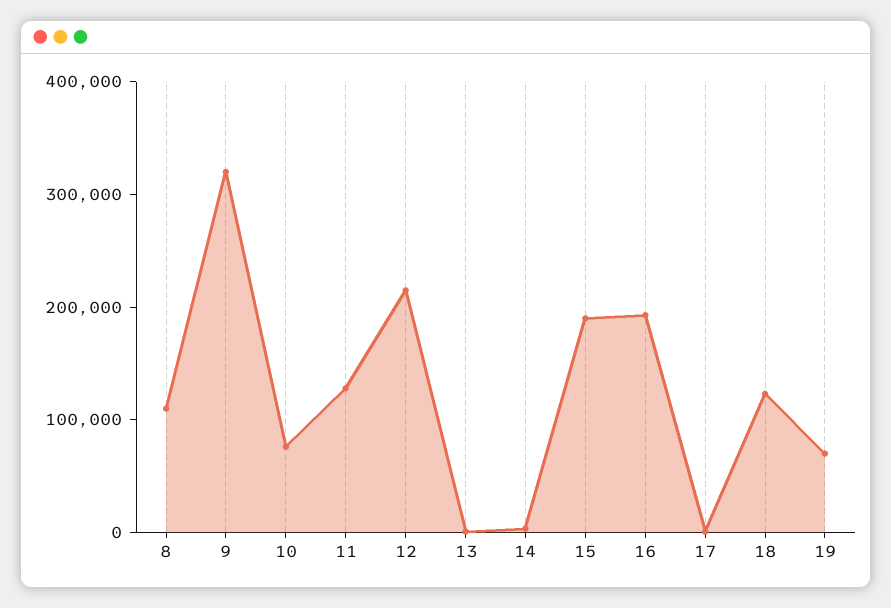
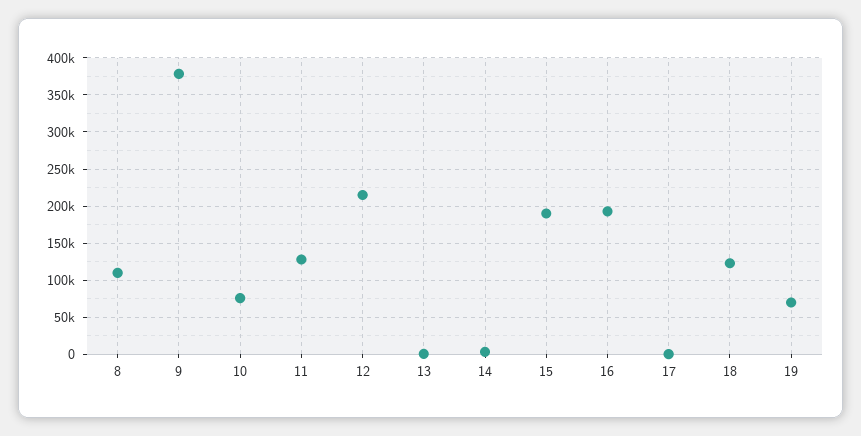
  {
    "8": 110000,
-   "9": 320000,
+   "9": 380000,
    "10": 80000,
    "11": 130000,
    "12": 220000,
    "13": 0,
    "14": 0,
    "15": 190000,
    "16": 190000,
    "17": 0,
    "18": 120000,
    "19": 70000
  }

